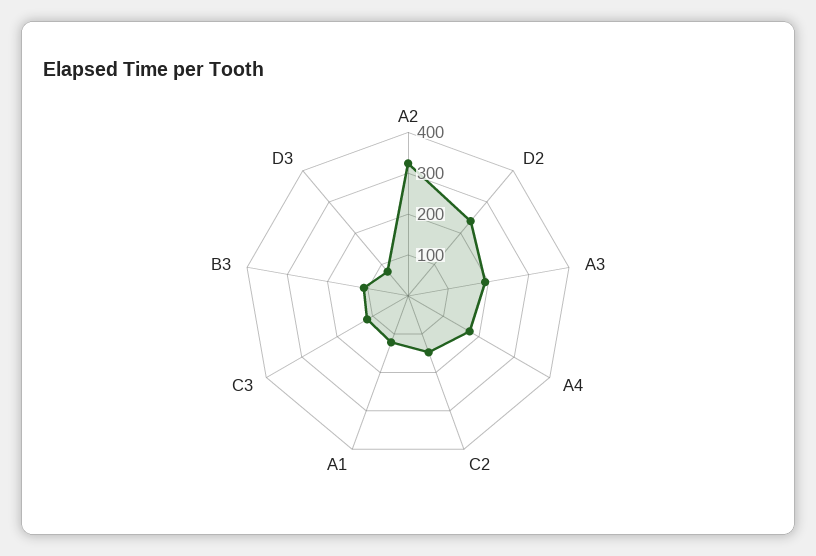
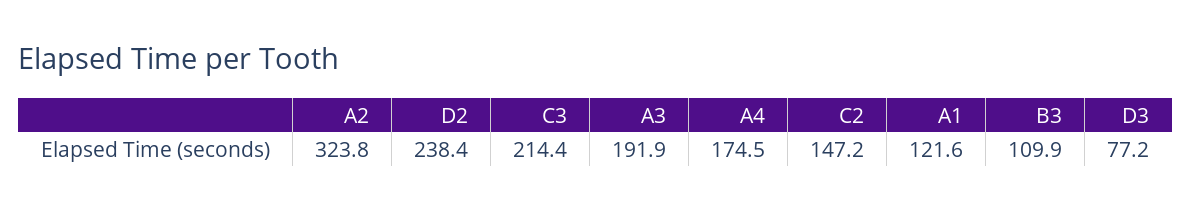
  {
    "A2": 323.8,
    "D2": 238.4,
    "A3": 191.9,
    "A4": 174.5,
    "C2": 147.2,
    "A1": 121.6,
-   "C3": 120,
+   "C3": 214.4,
    "B3": 109.9,
    "D3": 77.2
  }

